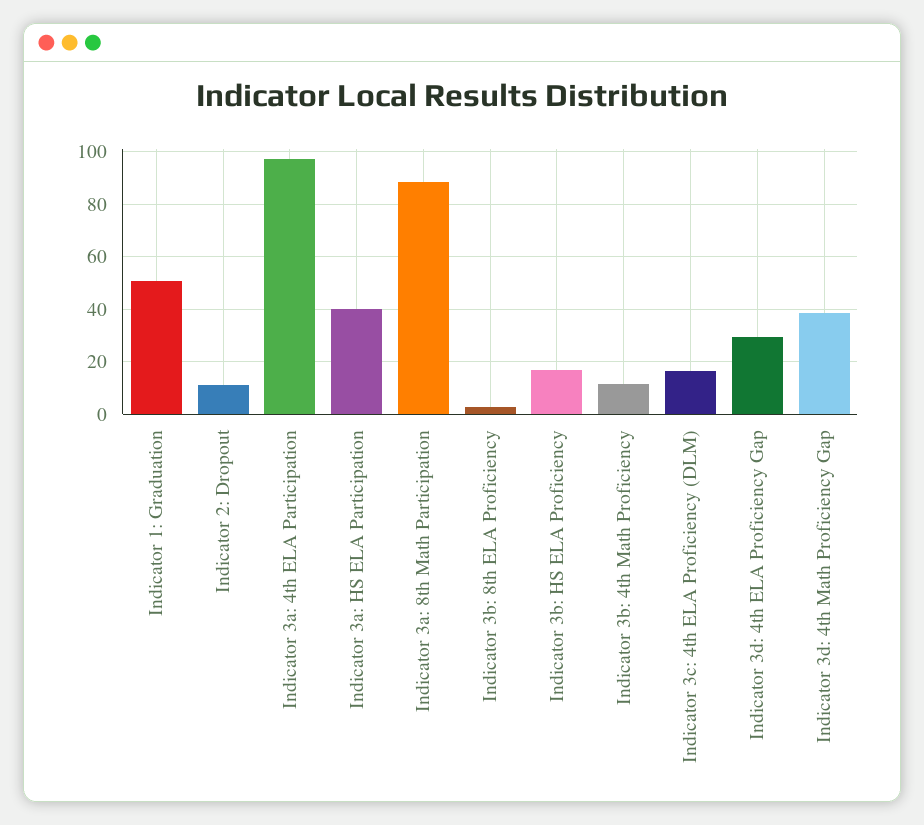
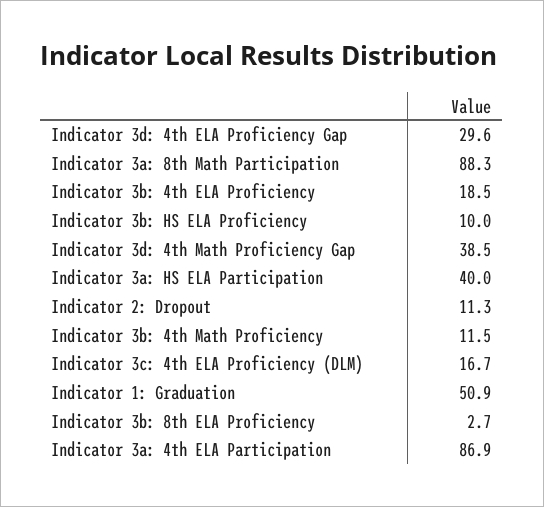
  {
    "Indicator 1: Graduation": 50.9,
    "Indicator 2: Dropout": 11.3,
-   "Indicator 3a: 4th ELA Participation": 97.5,
+   "Indicator 3a: 4th ELA Participation": 86.9,
    "Indicator 3a: HS ELA Participation": 40,
    "Indicator 3a: 8th Math Participation": 88.3,
    "Indicator 3b: 8th ELA Proficiency": 2.7,
-   "Indicator 3b: HS ELA Proficiency": 17.5,
+   "Indicator 3b: HS ELA Proficiency": 10,
    "Indicator 3b: 4th Math Proficiency": 11.5,
    "Indicator 3c: 4th ELA Proficiency (DLM)": 16.7,
    "Indicator 3d: 4th ELA Proficiency Gap": 29.6,
-   "Indicator 3d: 4th Math Proficiency Gap": 38.5
+   "Indicator 3d: 4th Math Proficiency Gap": 38.5,
+   "Indicator 3b: 4th ELA Proficiency": 18.5
  }

